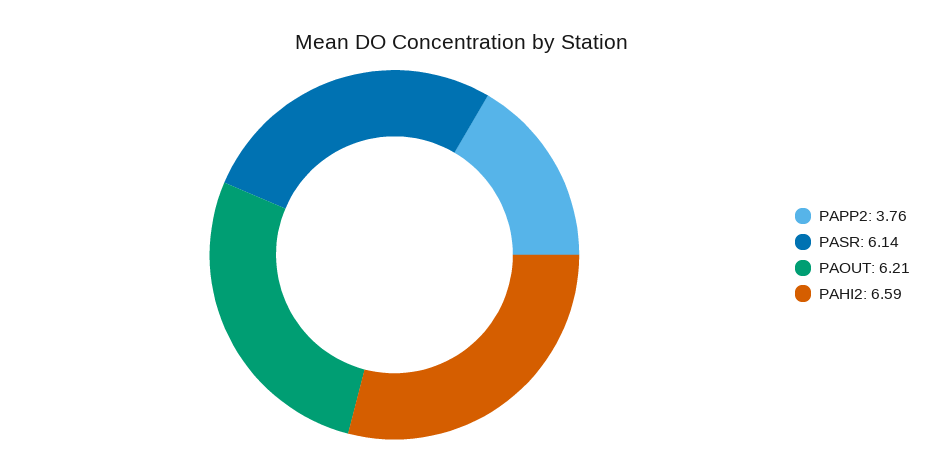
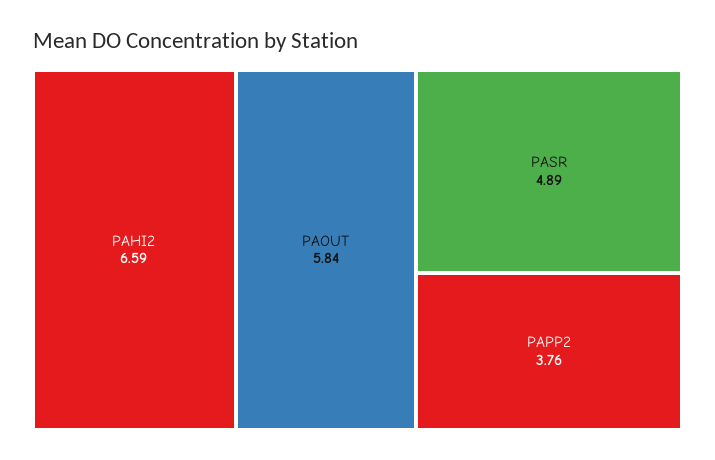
  {
    "PAPP2": 3.76,
-   "PASR": 6.14,
+   "PASR": 4.89,
-   "PAOUT": 6.21,
+   "PAOUT": 5.84,
    "PAHI2": 6.59
  }

